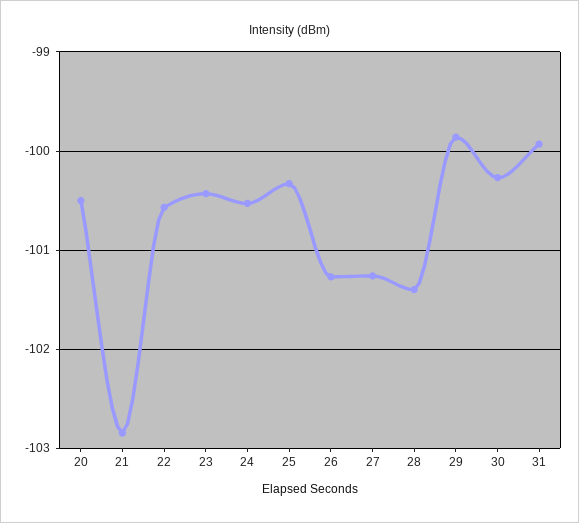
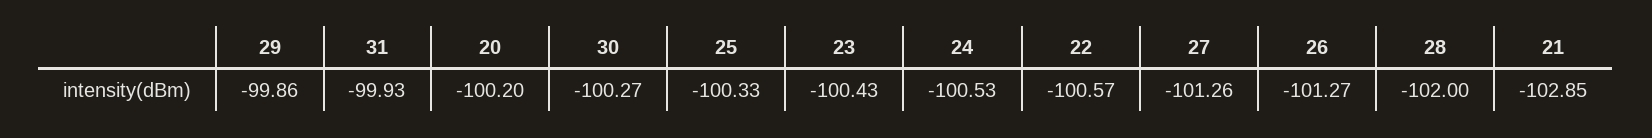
  {
-   "20": -100.5,
+   "20": -100.2,
    "21": -102.85,
    "22": -100.57,
    "23": -100.43,
    "24": -100.53,
    "25": -100.33,
    "26": -101.27,
    "27": -101.26,
-   "28": -101.4,
+   "28": -102,
    "29": -99.86,
    "30": -100.27,
    "31": -99.93
  }

